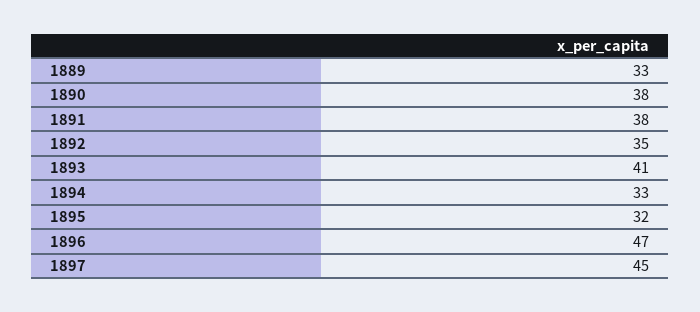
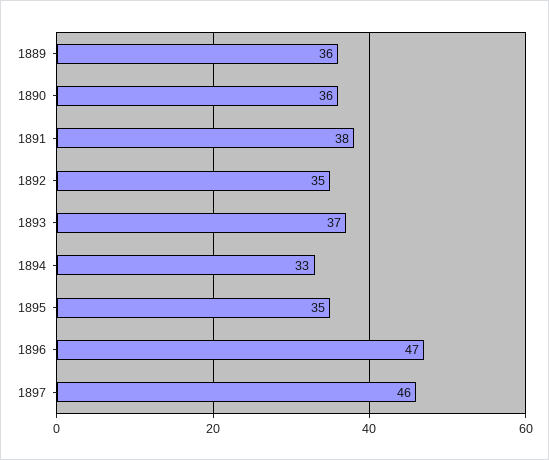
  {
-   "1889": 33,
+   "1889": 36,
-   "1890": 38,
+   "1890": 36,
    "1891": 38,
    "1892": 35,
-   "1893": 41,
+   "1893": 37,
    "1894": 33,
-   "1895": 32,
+   "1895": 35,
    "1896": 47,
-   "1897": 45
+   "1897": 46
  }

